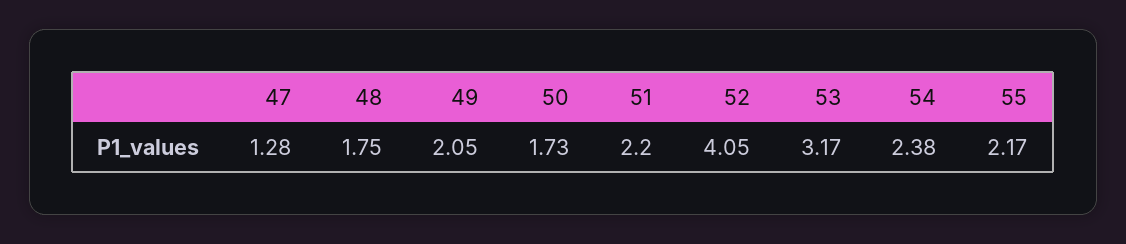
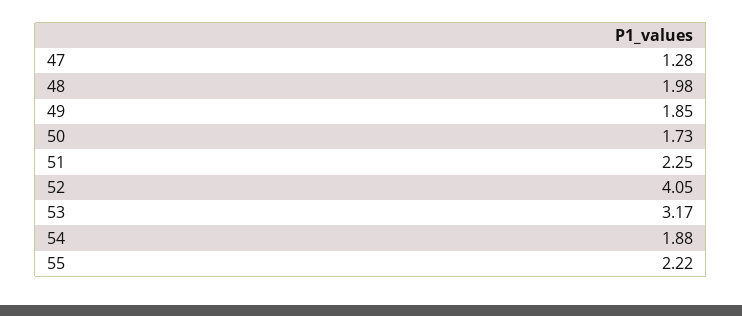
  {
    "47": 1.28,
-   "48": 1.75,
+   "48": 1.98,
-   "49": 2.05,
+   "49": 1.85,
    "50": 1.73,
-   "51": 2.2,
+   "51": 2.25,
    "52": 4.05,
    "53": 3.17,
-   "54": 2.38,
+   "54": 1.88,
-   "55": 2.17
+   "55": 2.22
  }

